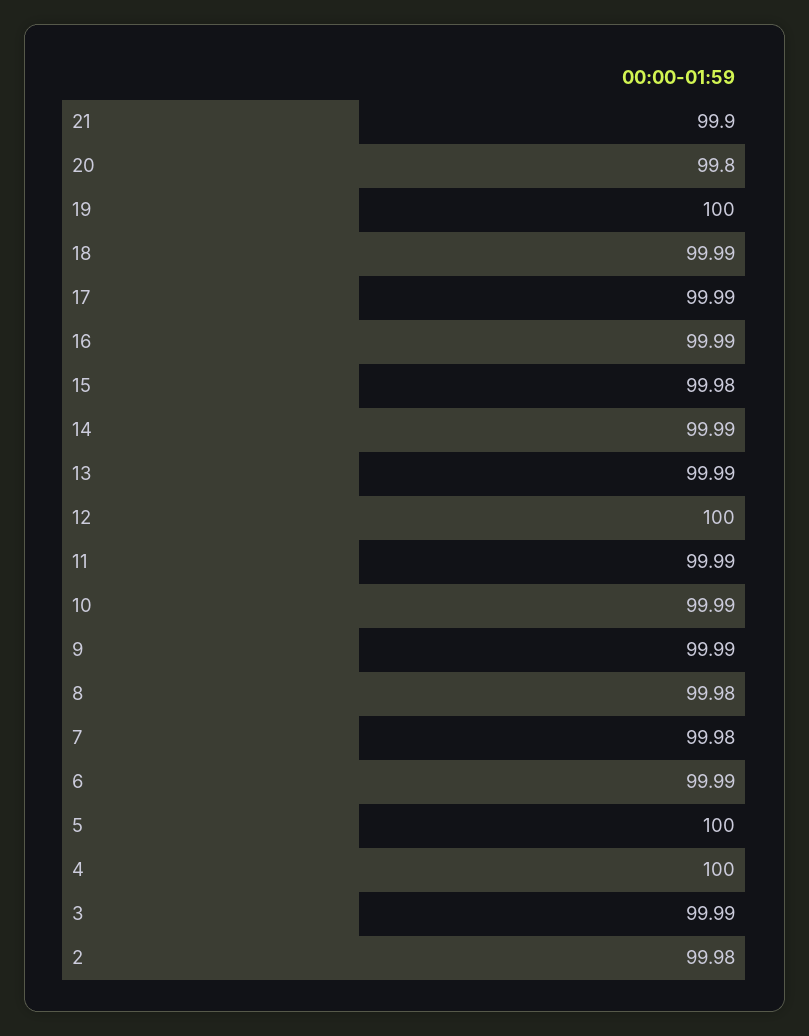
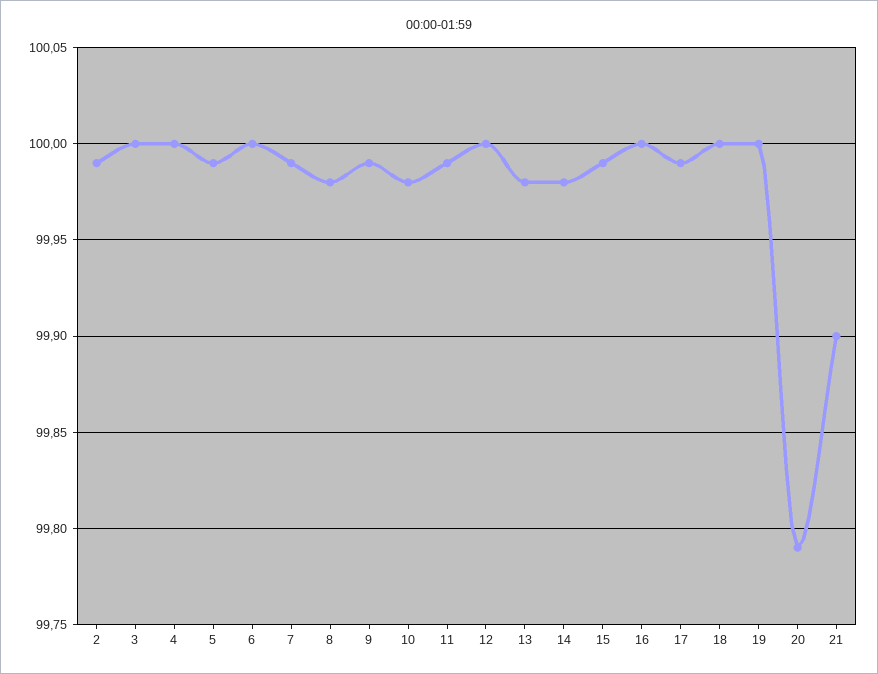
  {
    "21": 99.9,
-   "20": 99.8,
+   "20": 99.79,
    "19": 100,
-   "18": 99.99,
+   "18": 100,
    "17": 99.99,
-   "16": 99.99,
+   "16": 100,
-   "15": 99.98,
+   "15": 99.99,
-   "14": 99.99,
+   "14": 99.98,
-   "13": 99.99,
+   "13": 99.98,
    "12": 100,
    "11": 99.99,
-   "10": 99.99,
+   "10": 99.98,
    "9": 99.99,
    "8": 99.98,
-   "7": 99.98,
+   "7": 99.99,
-   "6": 99.99,
+   "6": 100,
-   "5": 100,
+   "5": 99.99,
    "4": 100,
-   "3": 99.99,
+   "3": 100,
-   "2": 99.98
+   "2": 99.99
  }

